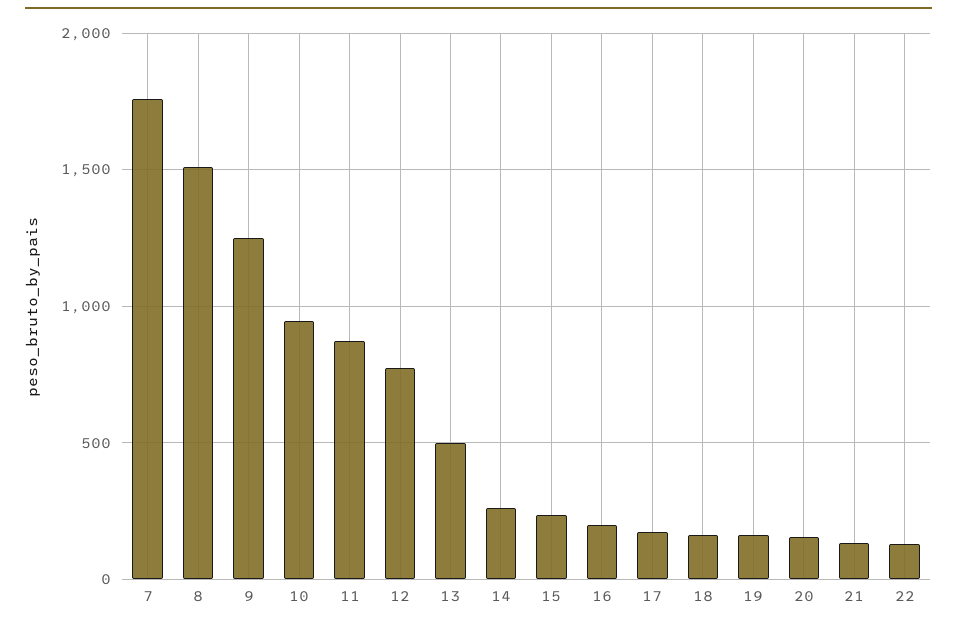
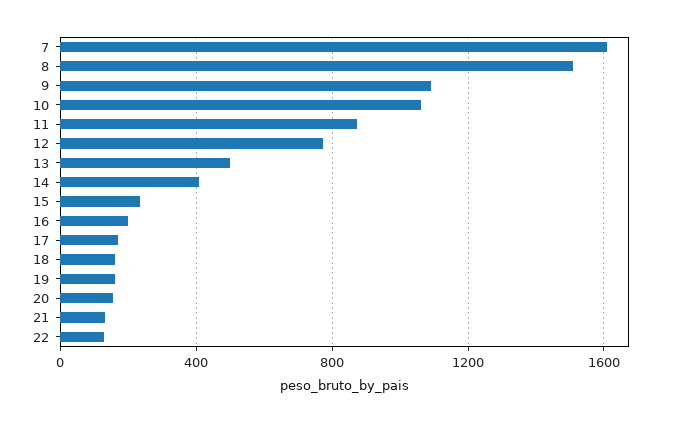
  {
-   "7": 1750,
+   "7": 1600,
    "8": 1500,
-   "9": 1250,
+   "9": 1100,
-   "10": 950,
+   "10": 1050,
    "11": 850,
    "12": 750,
    "13": 500,
-   "14": 250,
+   "14": 400,
    "15": 250,
    "16": 200,
    "17": 150,
    "18": 150,
    "19": 150,
    "20": 150,
    "21": 150,
    "22": 150
  }

